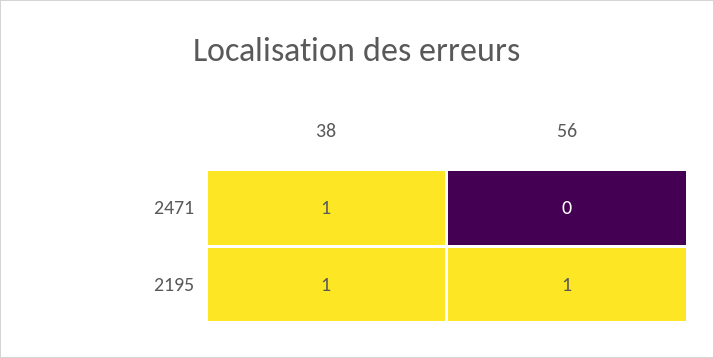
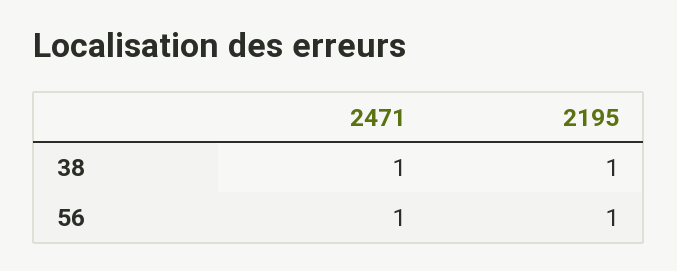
  {
    "38": {
      "2471": 1,
      "2195": 1
    },
    "56": {
-     "2471": 0,
+     "2471": 1,
      "2195": 1
    }
  }

